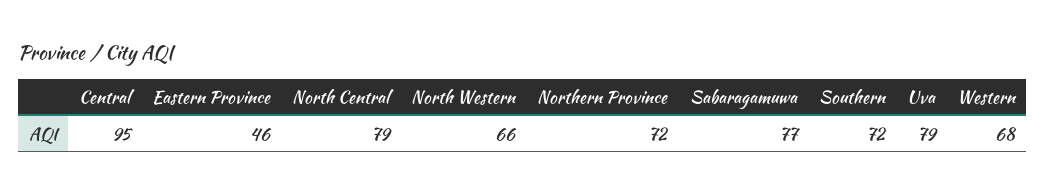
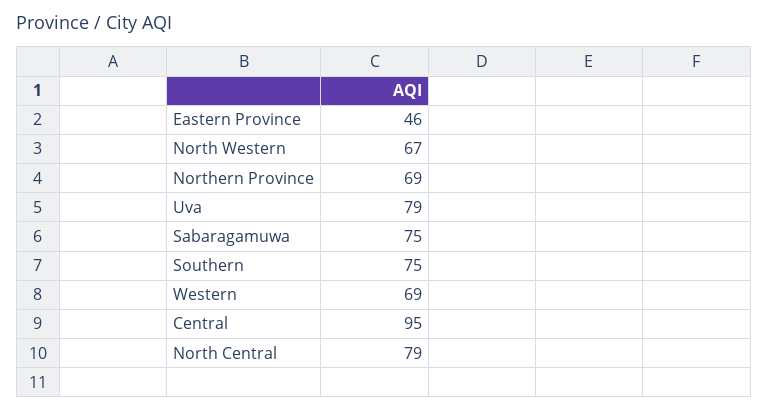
  {
    "Central": 95,
    "Eastern Province": 46,
    "North Central": 79,
-   "North Western": 66,
+   "North Western": 67,
-   "Northern Province": 72,
+   "Northern Province": 69,
-   "Sabaragamuwa": 77,
+   "Sabaragamuwa": 75,
-   "Southern": 72,
+   "Southern": 75,
    "Uva": 79,
-   "Western": 68
+   "Western": 69
  }

